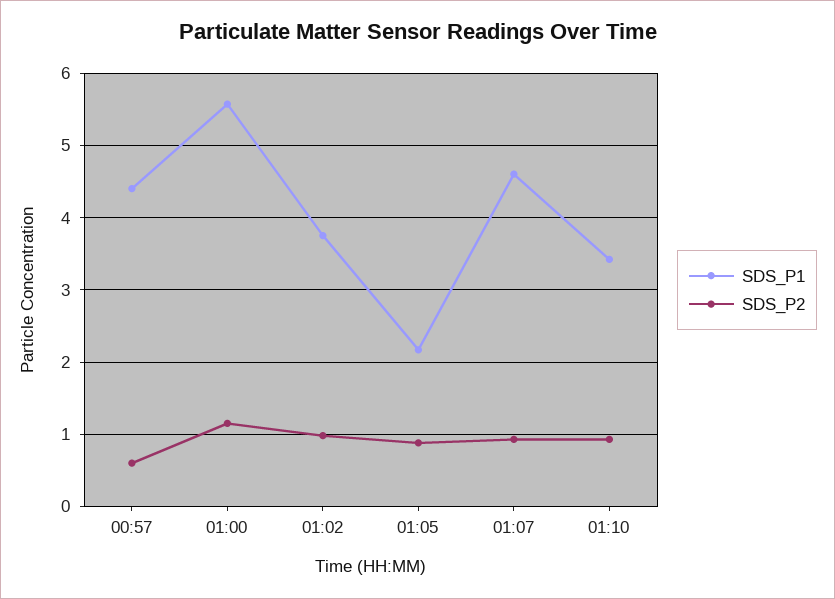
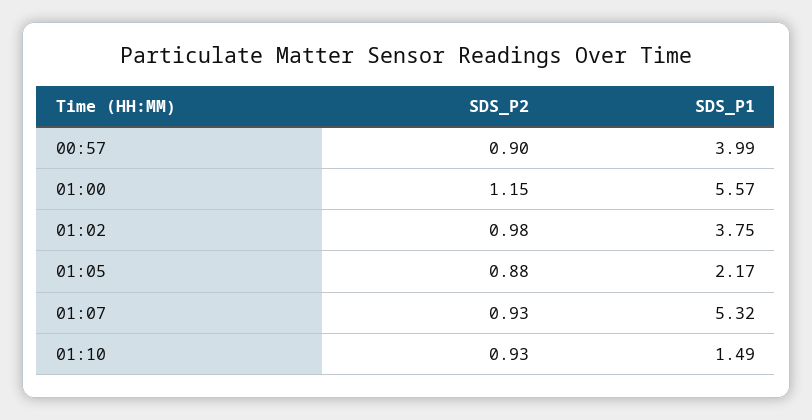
  {
    "SDS_P1": {
-     "00:57": 4.4,
+     "00:57": 3.99,
      "01:00": 5.57,
      "01:02": 3.75,
      "01:05": 2.17,
-     "01:07": 4.6,
+     "01:07": 5.32,
-     "01:10": 3.4
+     "01:10": 1.49
    },
    "SDS_P2": {
-     "00:57": 0.6,
+     "00:57": 0.9,
      "01:00": 1.15,
      "01:02": 0.98,
      "01:05": 0.88,
      "01:07": 0.93,
      "01:10": 0.93
    }
  }

